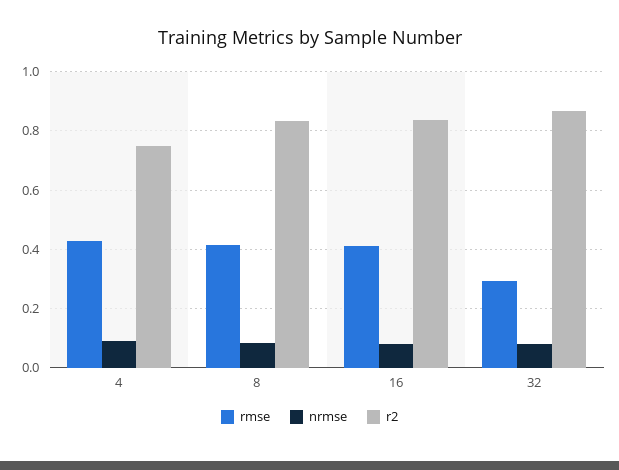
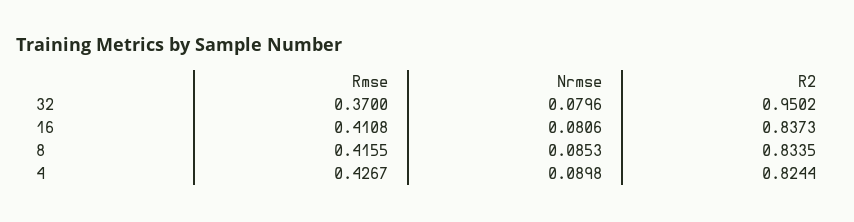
  {
    "rmse": {
      "4": 0.4267,
      "8": 0.4155,
      "16": 0.4108,
-     "32": 0.3
+     "32": 0.37
    },
    "nrmse": {
      "4": 0.0898,
      "8": 0.0853,
      "16": 0.0806,
      "32": 0.0796
    },
    "r2": {
-     "4": 0.75,
+     "4": 0.8244,
      "8": 0.8335,
      "16": 0.8373,
-     "32": 0.875
+     "32": 0.9502
    }
  }

